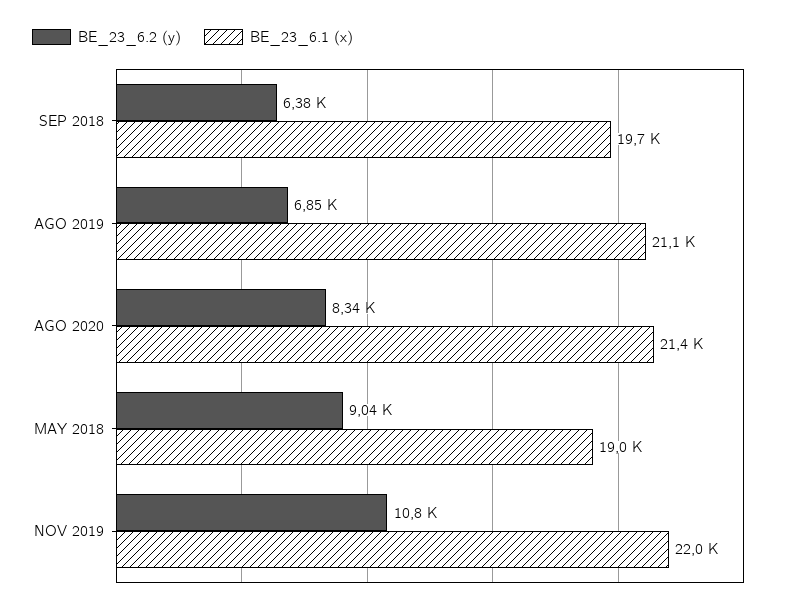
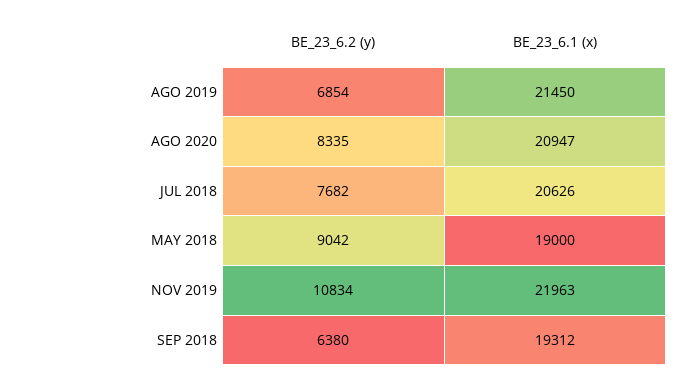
  {
    "BE_23_6.2 (y)": {
      "SEP 2018": 6380,
      "AGO 2019": 6854,
      "AGO 2020": 8335,
      "MAY 2018": 9042,
-     "NOV 2019": 10834
+     "NOV 2019": 10834,
+     "JUL 2018": 7682
    },
    "BE_23_6.1 (x)": {
-     "SEP 2018": 19700,
+     "SEP 2018": 19312,
-     "AGO 2019": 21100,
+     "AGO 2019": 21450,
-     "AGO 2020": 21400,
+     "AGO 2020": 20947,
      "MAY 2018": 19000,
-     "NOV 2019": 21963
+     "NOV 2019": 21963,
+     "JUL 2018": 20626
    }
  }

